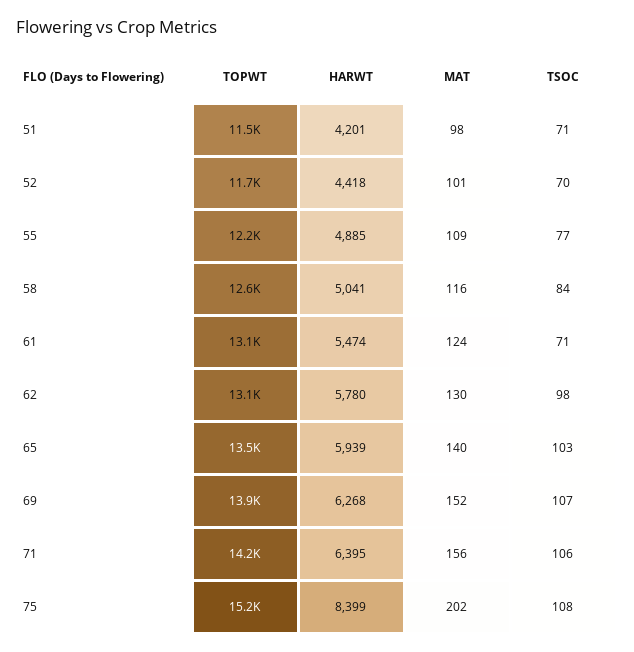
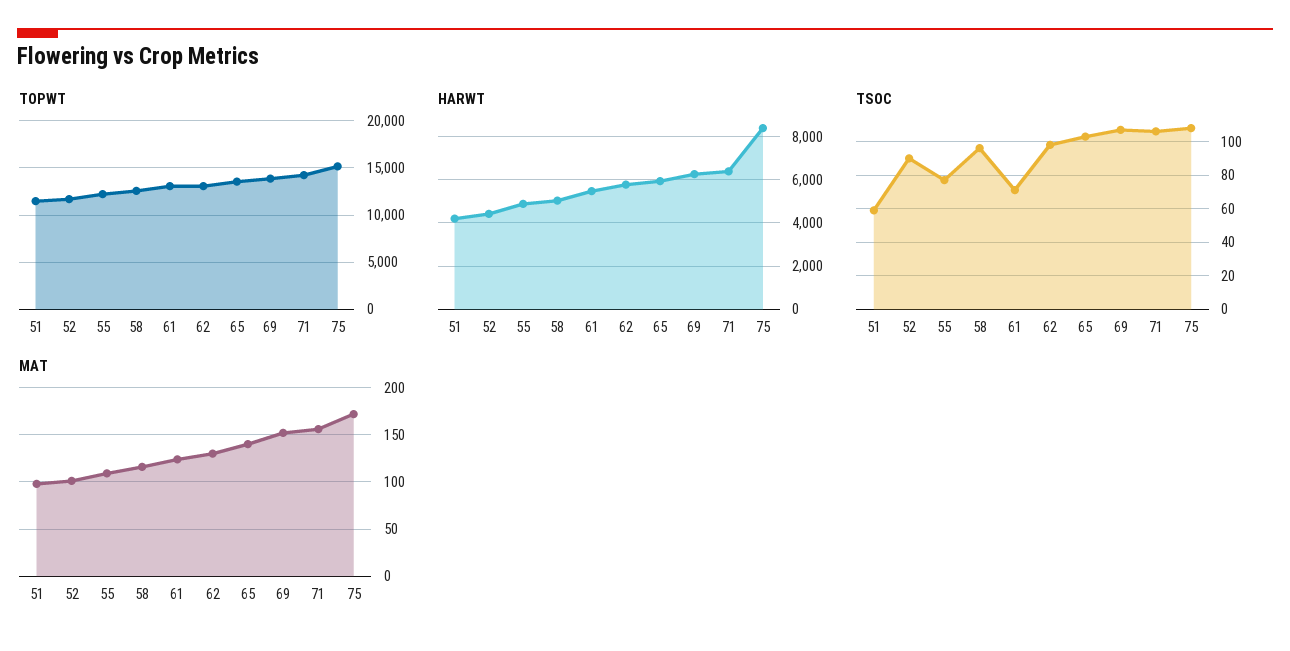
  {
    "TOPWT": {
      "51": 11500,
      "52": 11700,
      "55": 12200,
      "58": 12600,
      "61": 13100,
      "62": 13100,
      "65": 13500,
      "69": 13900,
      "71": 14200,
      "75": 15200
    },
    "HARWT": {
      "51": 4201,
      "52": 4418,
      "55": 4885,
      "58": 5041,
      "61": 5474,
      "62": 5780,
      "65": 5939,
      "69": 6268,
      "71": 6395,
      "75": 8399
    },
    "MAT": {
      "51": 98,
      "52": 101,
      "55": 109,
      "58": 116,
      "61": 124,
      "62": 130,
      "65": 140,
      "69": 152,
      "71": 156,
-     "75": 202
+     "75": 170
    },
    "TSOC": {
-     "51": 71,
+     "51": 60,
-     "52": 70,
+     "52": 90,
      "55": 77,
-     "58": 84,
+     "58": 95,
      "61": 71,
      "62": 98,
      "65": 103,
      "69": 107,
      "71": 106,
      "75": 108
    }
  }

